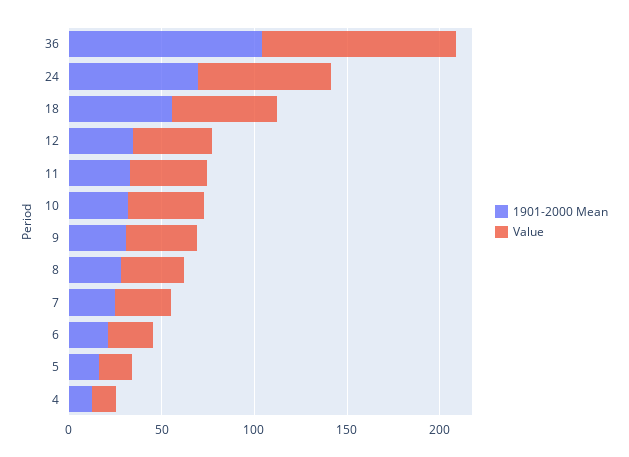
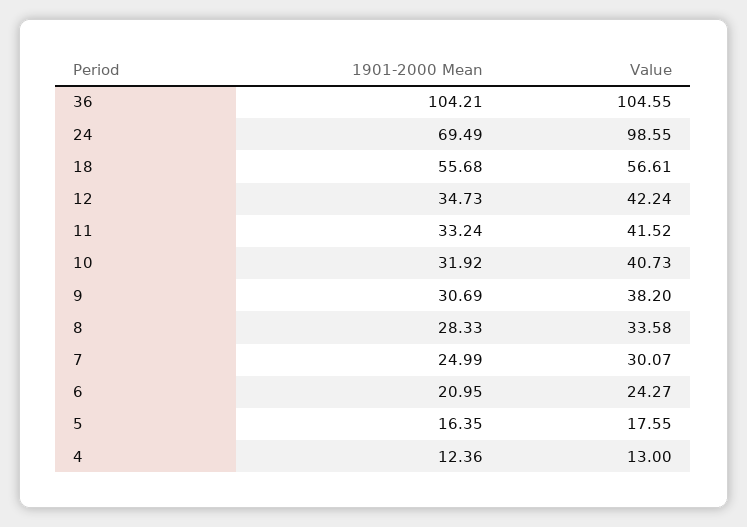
  {
    "1901-2000 Mean": {
      "36": 104.21,
      "24": 69.49,
      "18": 55.68,
      "12": 34.73,
      "11": 33.24,
      "10": 31.92,
      "9": 30.69,
      "8": 28.33,
      "7": 24.99,
      "6": 20.95,
      "5": 16.35,
      "4": 12.36
    },
    "Value": {
      "36": 104.55,
-     "24": 70,
+     "24": 98.55,
      "18": 56.61,
      "12": 42.24,
      "11": 41.52,
      "10": 40.73,
      "9": 38.2,
      "8": 33.58,
      "7": 30.07,
      "6": 24.27,
      "5": 17.55,
      "4": 13
    }
  }

